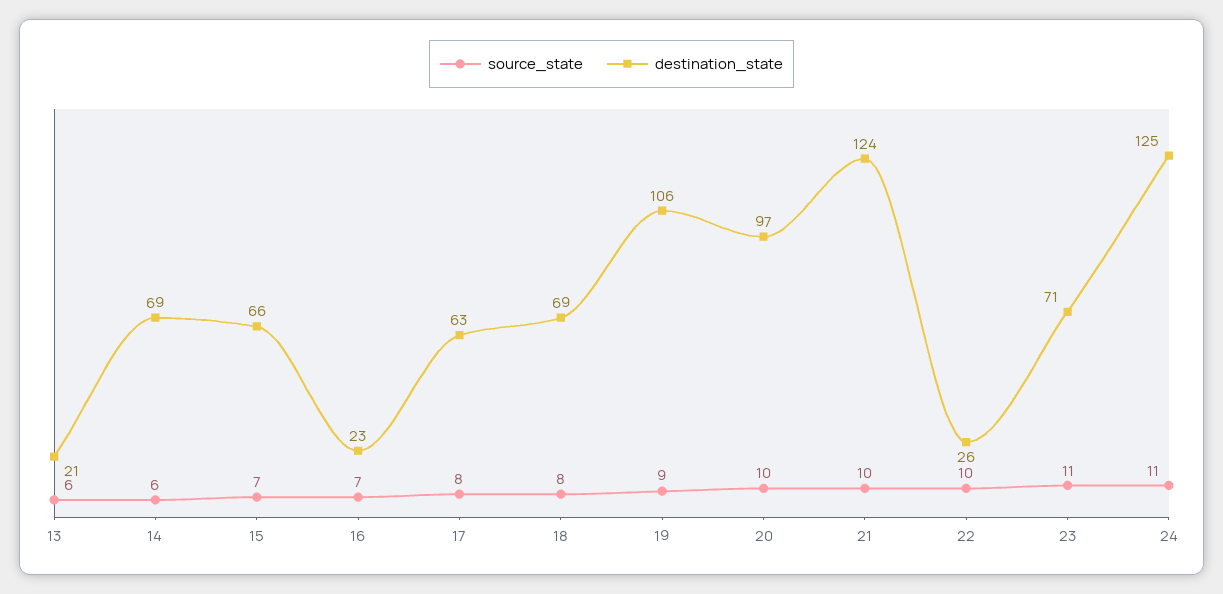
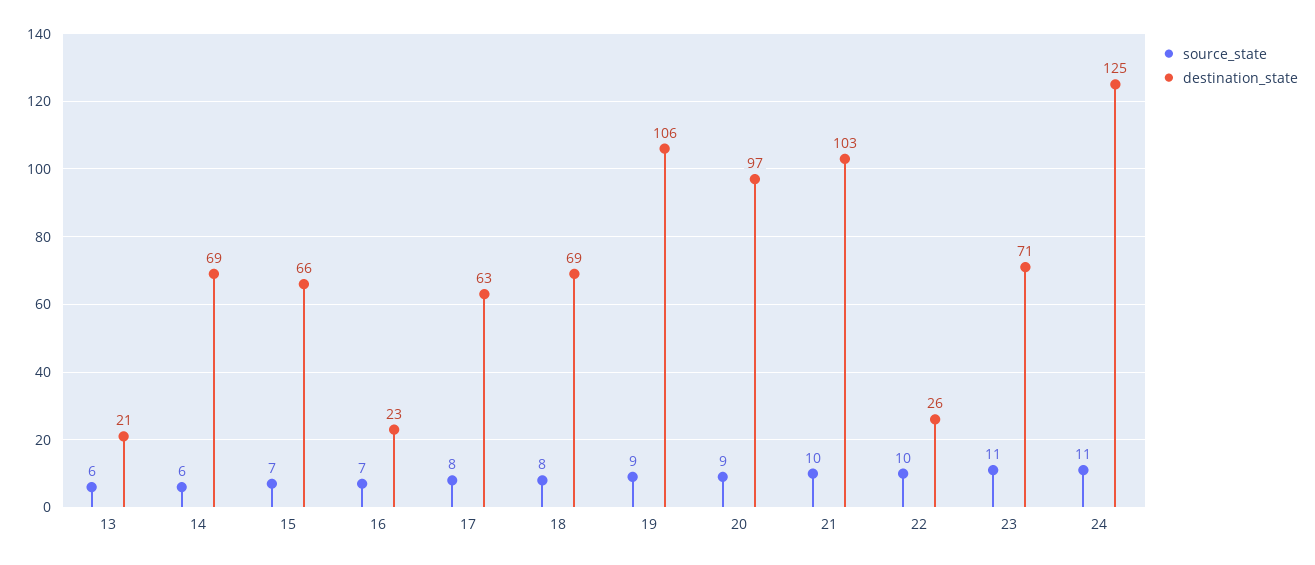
  {
    "source_state": {
      "13": 6,
      "14": 6,
      "15": 7,
      "16": 7,
      "17": 8,
      "18": 8,
      "19": 9,
-     "20": 10,
+     "20": 9,
      "21": 10,
      "22": 10,
      "23": 11,
      "24": 11
    },
    "destination_state": {
      "13": 21,
      "14": 69,
      "15": 66,
      "16": 23,
      "17": 63,
      "18": 69,
      "19": 106,
      "20": 97,
-     "21": 124,
+     "21": 103,
      "22": 26,
      "23": 71,
      "24": 125
    }
  }

